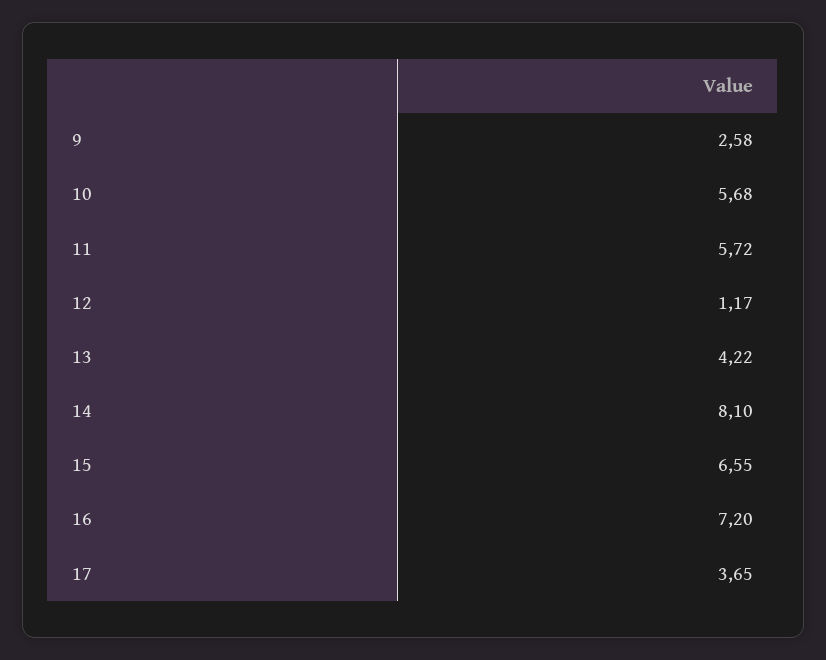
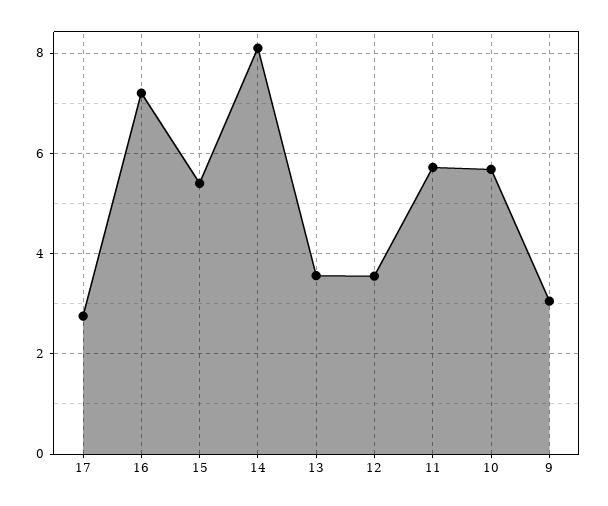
  {
-   "9": 2.58,
+   "9": 3,
    "10": 5.68,
    "11": 5.72,
-   "12": 1.17,
+   "12": 3.6,
-   "13": 4.22,
+   "13": 3.6,
    "14": 8.1,
-   "15": 6.55,
+   "15": 5.4,
    "16": 7.2,
-   "17": 3.65
+   "17": 2.8
  }

